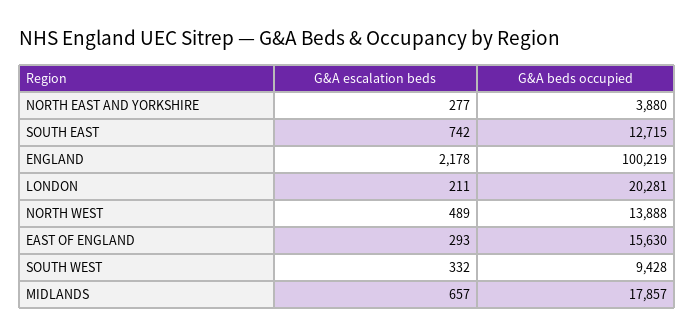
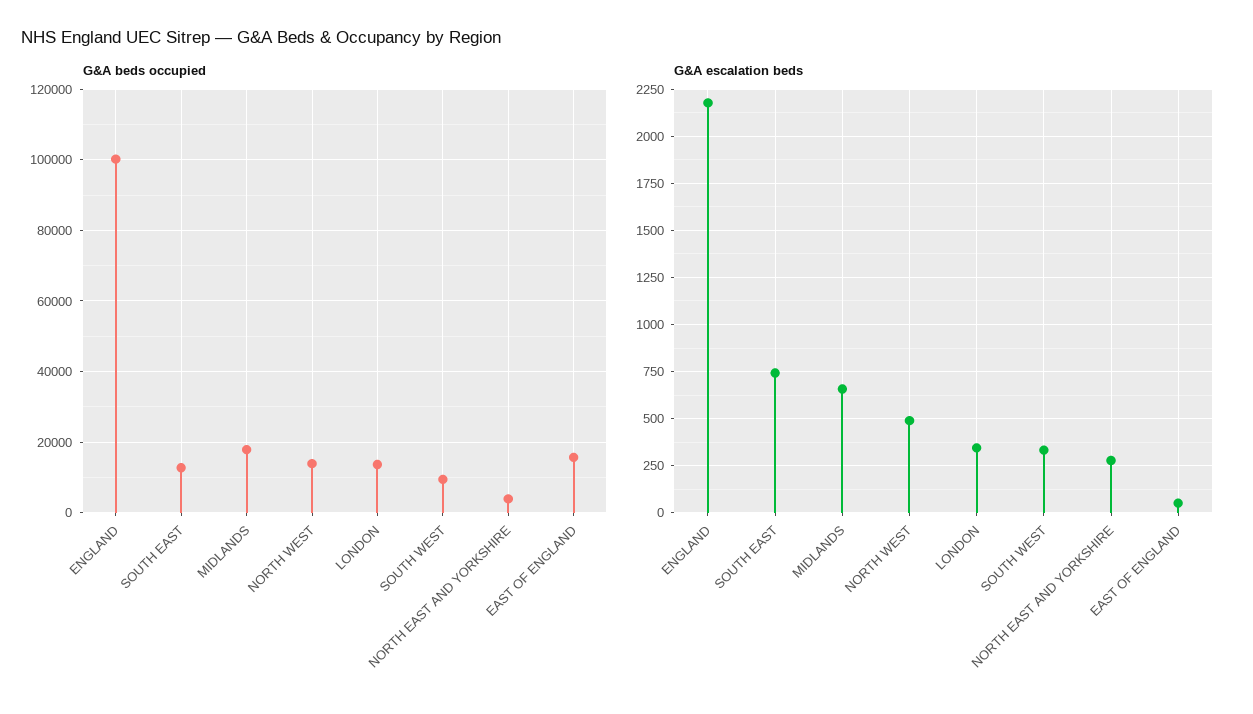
  {
    "G&A escalation beds": {
      "NORTH EAST AND YORKSHIRE": 277,
      "SOUTH EAST": 742,
      "ENGLAND": 2178,
-     "LONDON": 211,
+     "LONDON": 350,
      "NORTH WEST": 489,
-     "EAST OF ENGLAND": 293,
+     "EAST OF ENGLAND": 50,
      "SOUTH WEST": 332,
      "MIDLANDS": 657
    },
    "G&A beds occupied": {
      "NORTH EAST AND YORKSHIRE": 3880,
      "SOUTH EAST": 12715,
      "ENGLAND": 100219,
-     "LONDON": 20281,
+     "LONDON": 14000,
      "NORTH WEST": 13888,
      "EAST OF ENGLAND": 15630,
      "SOUTH WEST": 9428,
      "MIDLANDS": 17857
    }
  }

